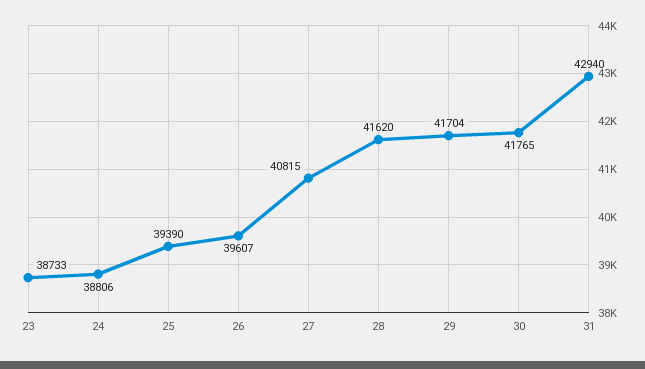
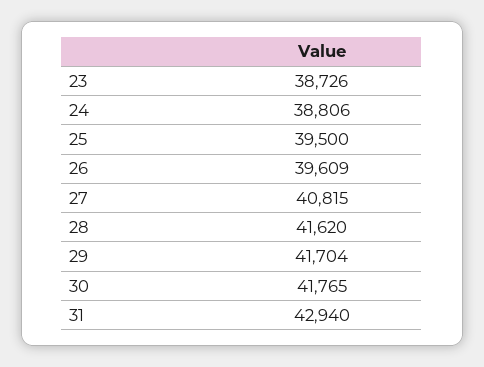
  {
-   "23": 38733,
+   "23": 38726,
    "24": 38806,
-   "25": 39390,
+   "25": 39500,
-   "26": 39607,
+   "26": 39609,
    "27": 40815,
    "28": 41620,
    "29": 41704,
    "30": 41765,
    "31": 42940
  }

